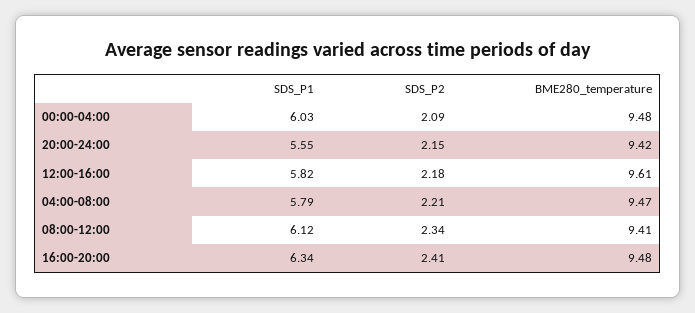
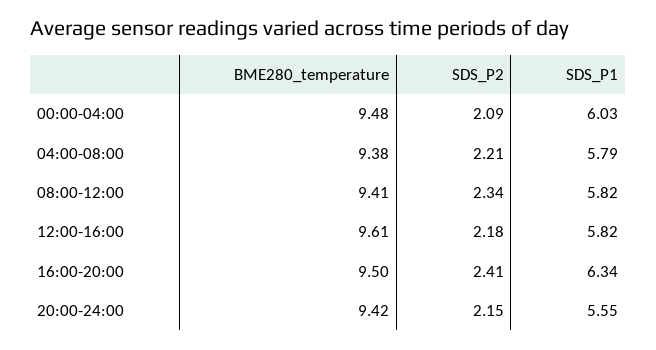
  {
    "SDS_P1": {
      "00:00-04:00": 6.03,
      "20:00-24:00": 5.55,
      "12:00-16:00": 5.82,
      "04:00-08:00": 5.79,
-     "08:00-12:00": 6.12,
+     "08:00-12:00": 5.82,
      "16:00-20:00": 6.34
    },
    "SDS_P2": {
      "00:00-04:00": 2.09,
      "20:00-24:00": 2.15,
      "12:00-16:00": 2.18,
      "04:00-08:00": 2.21,
      "08:00-12:00": 2.34,
      "16:00-20:00": 2.41
    },
    "BME280_temperature": {
      "00:00-04:00": 9.48,
      "20:00-24:00": 9.42,
      "12:00-16:00": 9.61,
-     "04:00-08:00": 9.47,
+     "04:00-08:00": 9.38,
      "08:00-12:00": 9.41,
-     "16:00-20:00": 9.48
+     "16:00-20:00": 9.5
    }
  }

